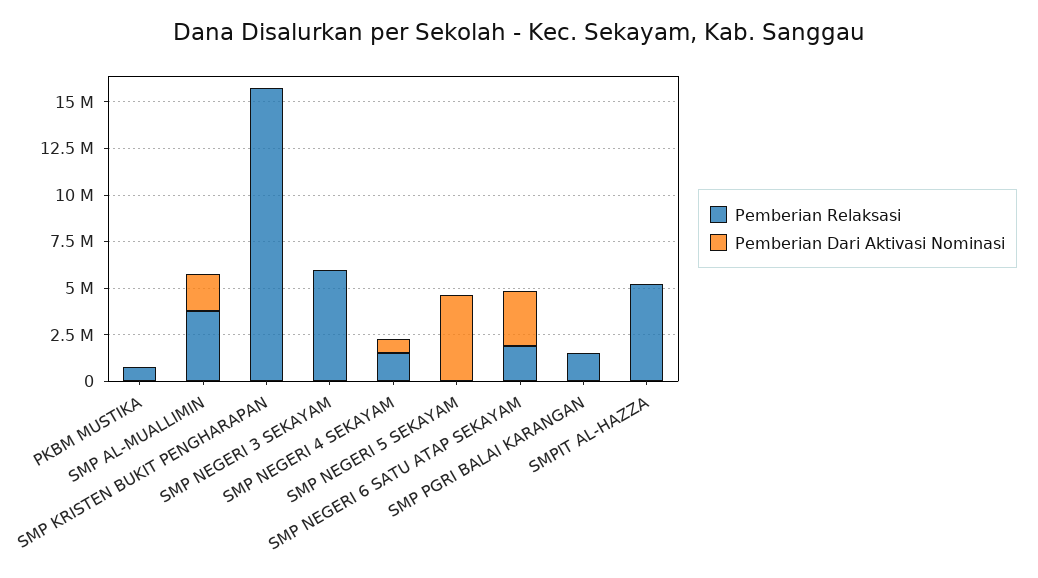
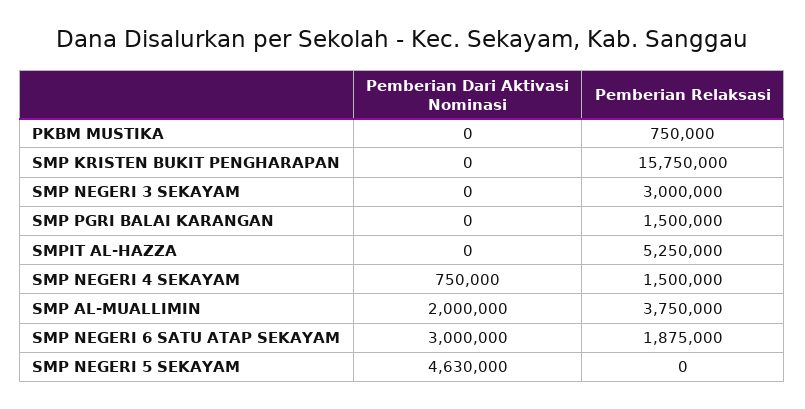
  {
    "Pemberian Relaksasi": {
      "PKBM MUSTIKA": 750000,
      "SMP AL-MUALLIMIN": 3750000,
      "SMP KRISTEN BUKIT PENGHARAPAN": 15750000,
-     "SMP NEGERI 3 SEKAYAM": 6000000,
+     "SMP NEGERI 3 SEKAYAM": 3000000,
      "SMP NEGERI 4 SEKAYAM": 1500000,
      "SMP NEGERI 5 SEKAYAM": 0,
      "SMP NEGERI 6 SATU ATAP SEKAYAM": 1875000,
      "SMP PGRI BALAI KARANGAN": 1500000,
      "SMPIT AL-HAZZA": 5250000
    },
    "Pemberian Dari Aktivasi Nominasi": {
      "PKBM MUSTIKA": 0,
      "SMP AL-MUALLIMIN": 2000000,
      "SMP KRISTEN BUKIT PENGHARAPAN": 0,
      "SMP NEGERI 3 SEKAYAM": 0,
      "SMP NEGERI 4 SEKAYAM": 750000,
      "SMP NEGERI 5 SEKAYAM": 4630000,
      "SMP NEGERI 6 SATU ATAP SEKAYAM": 3000000,
      "SMP PGRI BALAI KARANGAN": 0,
      "SMPIT AL-HAZZA": 0
    }
  }

